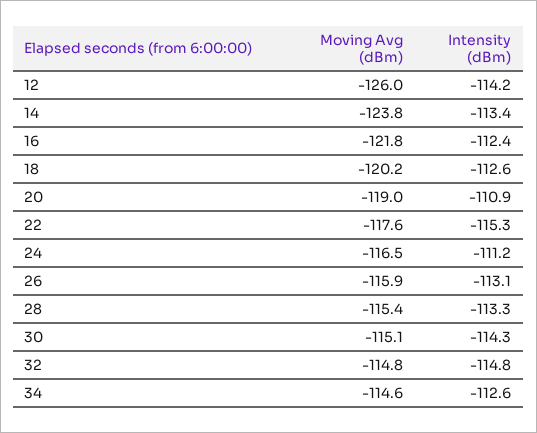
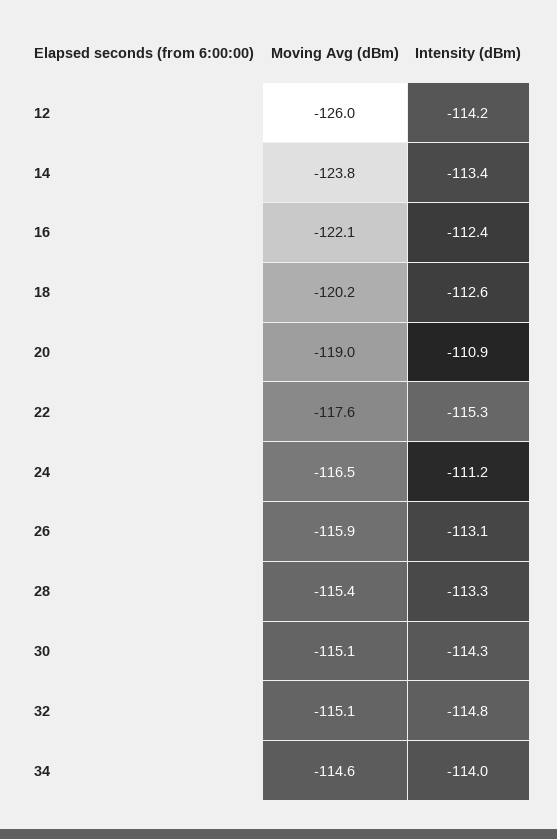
  {
    "Moving Avg (dBm)": {
      "12": -126,
      "14": -123.8,
-     "16": -121.8,
+     "16": -122.1,
      "18": -120.2,
      "20": -119,
      "22": -117.6,
      "24": -116.5,
      "26": -115.9,
      "28": -115.4,
      "30": -115.1,
-     "32": -114.8,
+     "32": -115.1,
      "34": -114.6
    },
    "Intensity (dBm)": {
      "12": -114.2,
      "14": -113.4,
      "16": -112.4,
      "18": -112.6,
      "20": -110.9,
      "22": -115.3,
      "24": -111.2,
      "26": -113.1,
      "28": -113.3,
      "30": -114.3,
      "32": -114.8,
-     "34": -112.6
+     "34": -114
    }
  }

